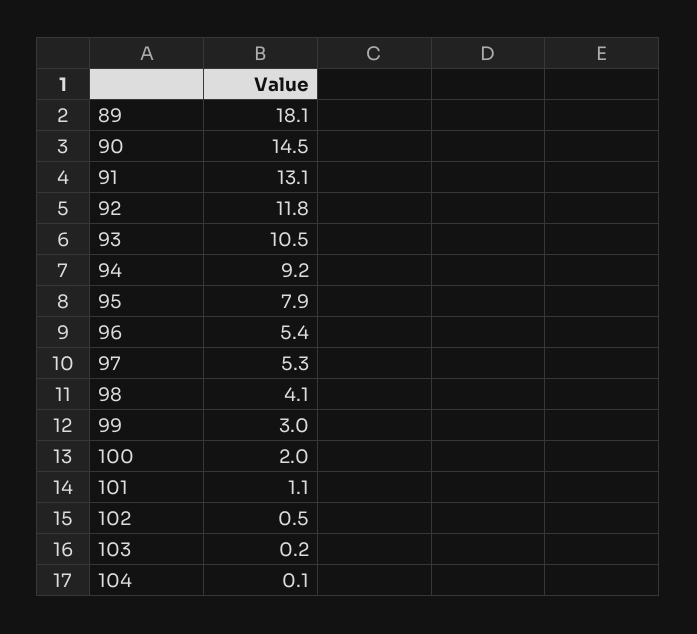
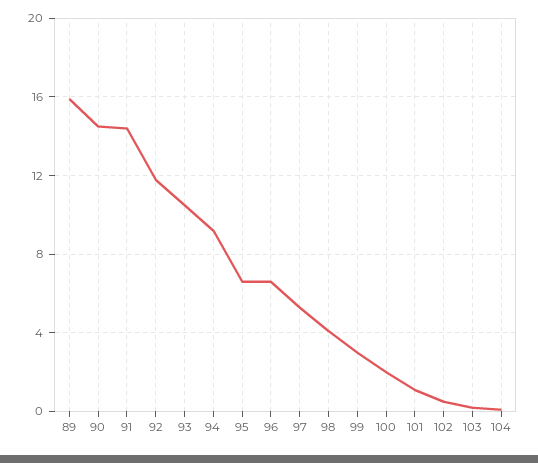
  {
-   "89": 18.1,
+   "89": 16,
    "90": 14.5,
-   "91": 13.1,
+   "91": 14.5,
    "92": 11.8,
    "93": 10.5,
    "94": 9.2,
-   "95": 7.9,
+   "95": 6.5,
-   "96": 5.4,
+   "96": 6.5,
    "97": 5.3,
    "98": 4.1,
    "99": 3,
    "100": 2,
    "101": 1.1,
    "102": 0.5,
    "103": 0.2,
    "104": 0.1
  }

